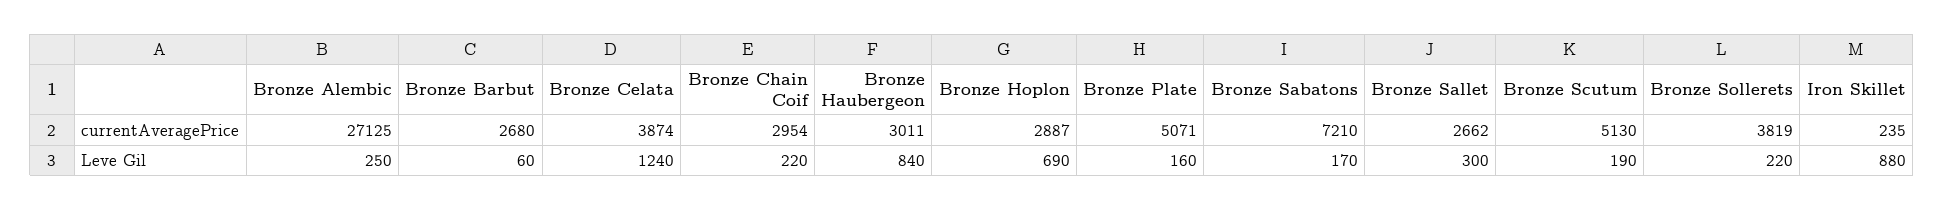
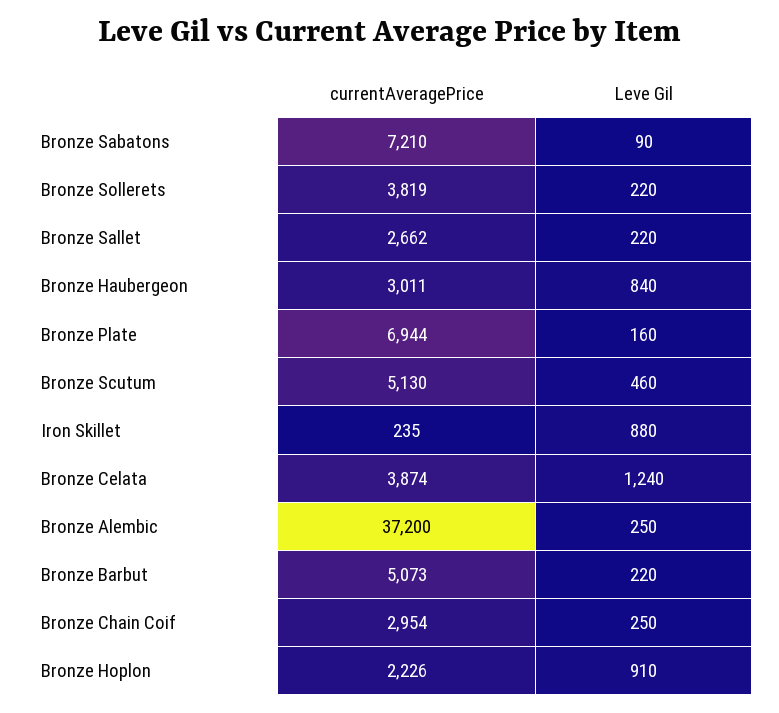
  {
    "Bronze Alembic": {
-     "currentAveragePrice": 27125,
+     "currentAveragePrice": 37200,
      "Leve Gil": 250
    },
    "Bronze Barbut": {
-     "currentAveragePrice": 2680,
+     "currentAveragePrice": 5073,
-     "Leve Gil": 60
+     "Leve Gil": 220
    },
    "Bronze Celata": {
      "currentAveragePrice": 3874,
      "Leve Gil": 1240
    },
    "Bronze Chain Coif": {
      "currentAveragePrice": 2954,
-     "Leve Gil": 220
+     "Leve Gil": 250
    },
    "Bronze Haubergeon": {
      "currentAveragePrice": 3011,
      "Leve Gil": 840
    },
    "Bronze Hoplon": {
-     "currentAveragePrice": 2887,
+     "currentAveragePrice": 2226,
-     "Leve Gil": 690
+     "Leve Gil": 910
    },
    "Bronze Plate": {
-     "currentAveragePrice": 5071,
+     "currentAveragePrice": 6944,
      "Leve Gil": 160
    },
    "Bronze Sabatons": {
      "currentAveragePrice": 7210,
-     "Leve Gil": 170
+     "Leve Gil": 90
    },
    "Bronze Sallet": {
      "currentAveragePrice": 2662,
-     "Leve Gil": 300
+     "Leve Gil": 220
    },
    "Bronze Scutum": {
      "currentAveragePrice": 5130,
-     "Leve Gil": 190
+     "Leve Gil": 460
    },
    "Bronze Sollerets": {
      "currentAveragePrice": 3819,
      "Leve Gil": 220
    },
    "Iron Skillet": {
      "currentAveragePrice": 235,
      "Leve Gil": 880
    }
  }

